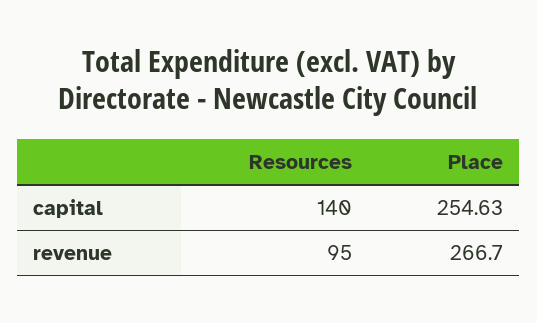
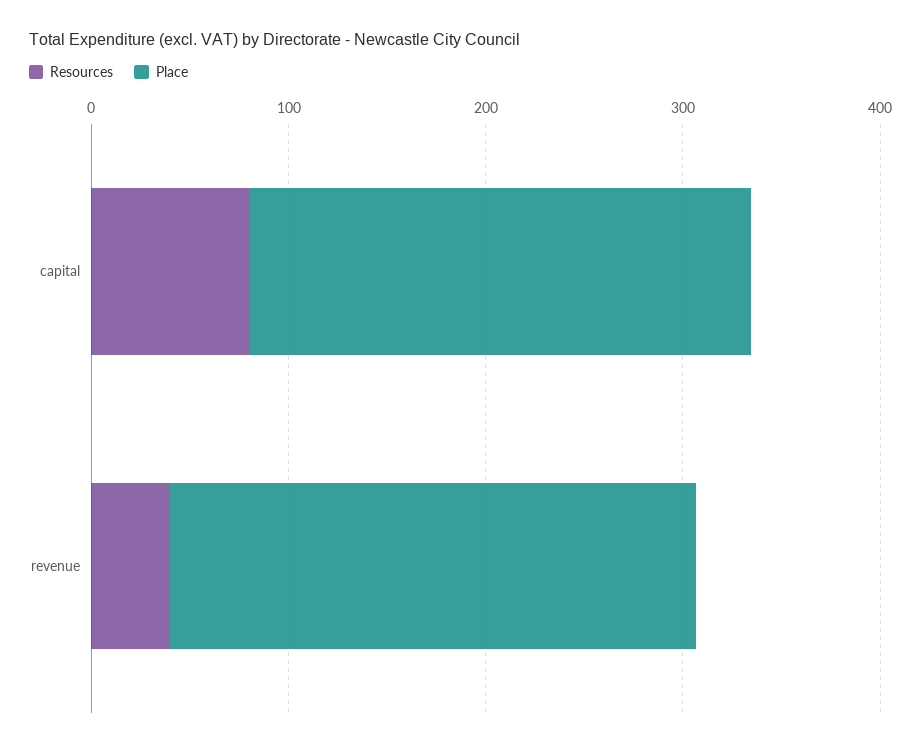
  {
    "Resources": {
-     "capital": 140,
+     "capital": 80,
-     "revenue": 95
+     "revenue": 40
    },
    "Place": {
      "capital": 254.63,
      "revenue": 266.7
    }
  }

